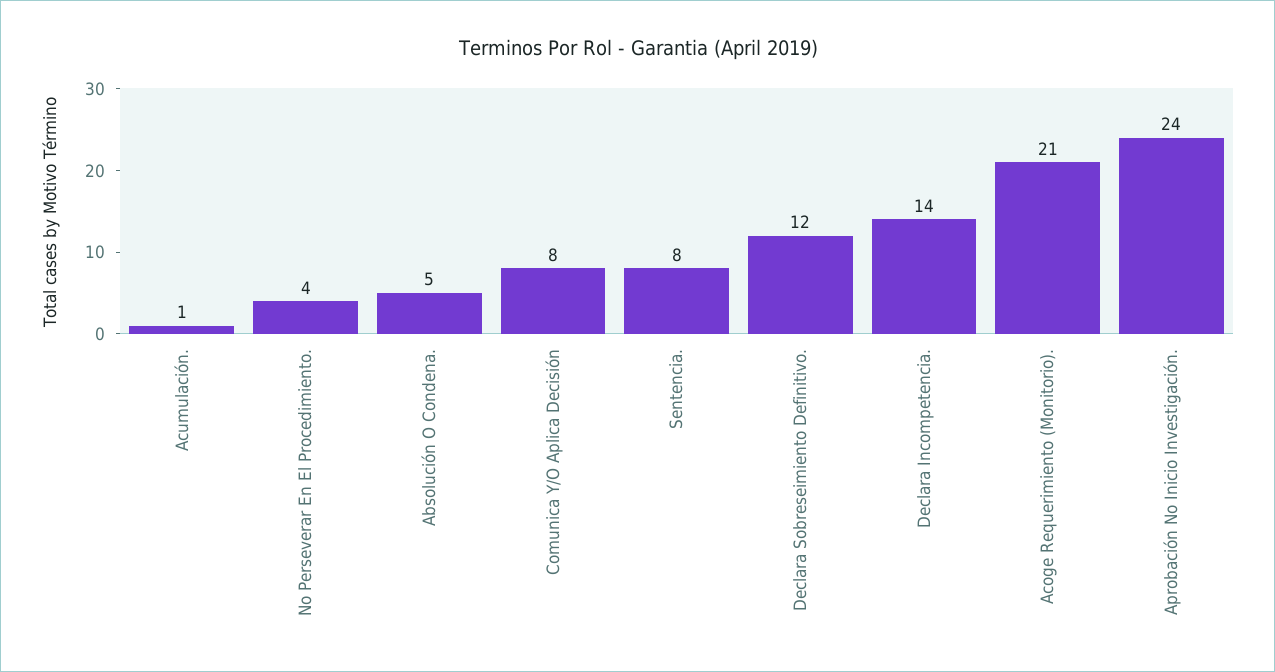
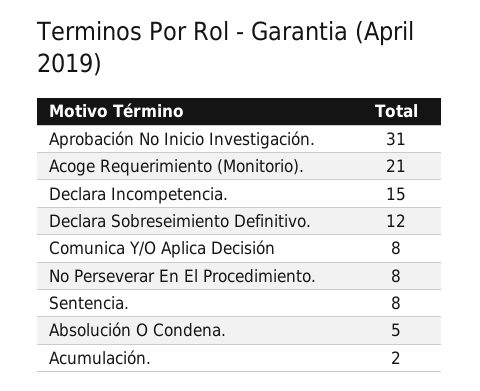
  {
-   "Acumulación.": 1,
+   "Acumulación.": 2,
-   "No Perseverar En El Procedimiento.": 4,
+   "No Perseverar En El Procedimiento.": 8,
    "Absolución O Condena.": 5,
    "Comunica Y/O Aplica Decisión": 8,
    "Sentencia.": 8,
    "Declara Sobreseimiento Definitivo.": 12,
-   "Declara Incompetencia.": 14,
+   "Declara Incompetencia.": 15,
    "Acoge Requerimiento (Monitorio).": 21,
-   "Aprobación No Inicio Investigación.": 24
+   "Aprobación No Inicio Investigación.": 31
  }

